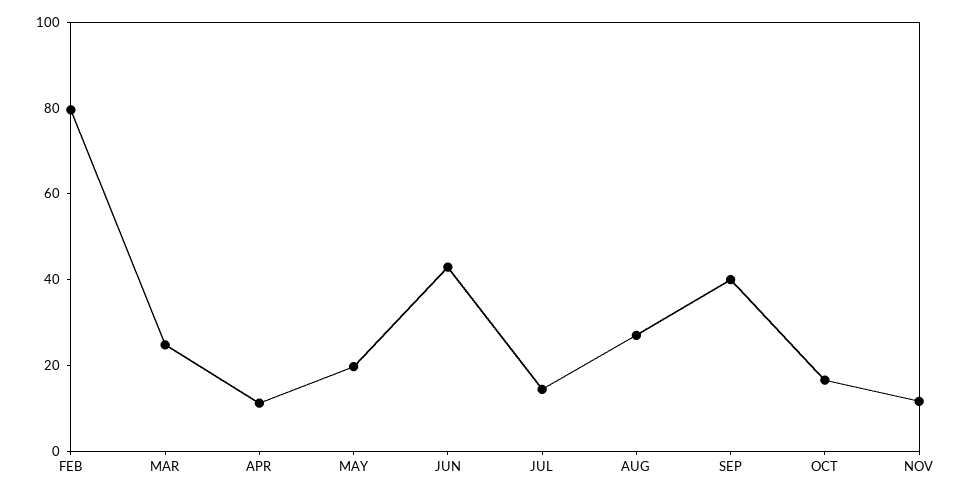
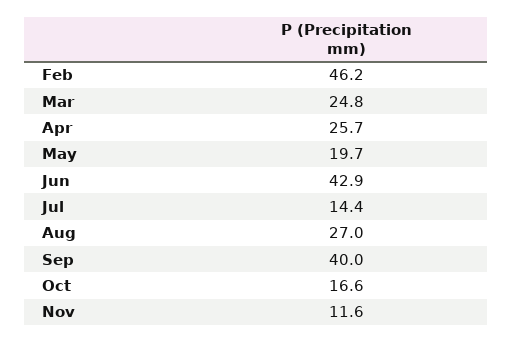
  {
-   "FEB": 80,
+   "FEB": 46.2,
    "MAR": 24.8,
-   "APR": 10,
+   "APR": 25.7,
    "MAY": 19.7,
    "JUN": 42.9,
    "JUL": 14.4,
    "AUG": 27,
    "SEP": 40,
    "OCT": 16.6,
    "NOV": 11.6
  }

